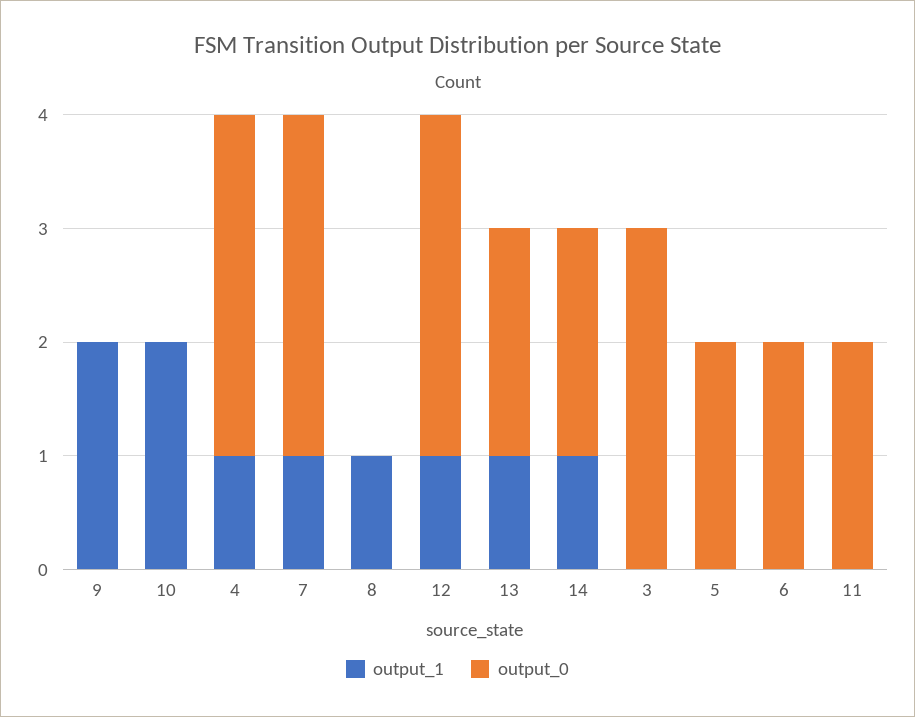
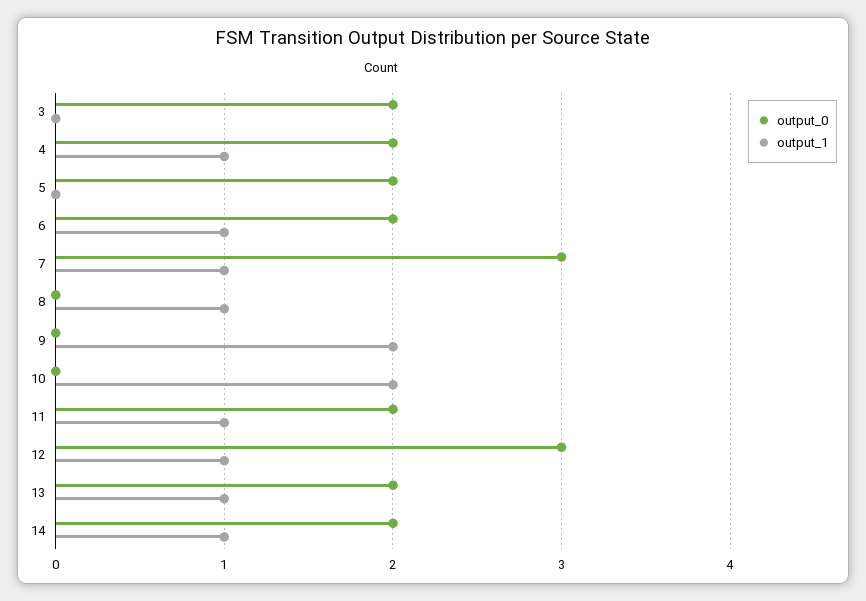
  {
    "output_1": {
      "9": 2,
      "10": 2,
      "4": 1,
      "7": 1,
      "8": 1,
      "12": 1,
      "13": 1,
      "14": 1,
      "3": 0,
      "5": 0,
-     "6": 0,
+     "6": 1,
-     "11": 0
+     "11": 1
    },
    "output_0": {
      "9": 0,
      "10": 0,
-     "4": 3,
+     "4": 2,
      "7": 3,
      "8": 0,
      "12": 3,
      "13": 2,
      "14": 2,
-     "3": 3,
+     "3": 2,
      "5": 2,
      "6": 2,
      "11": 2
    }
  }

